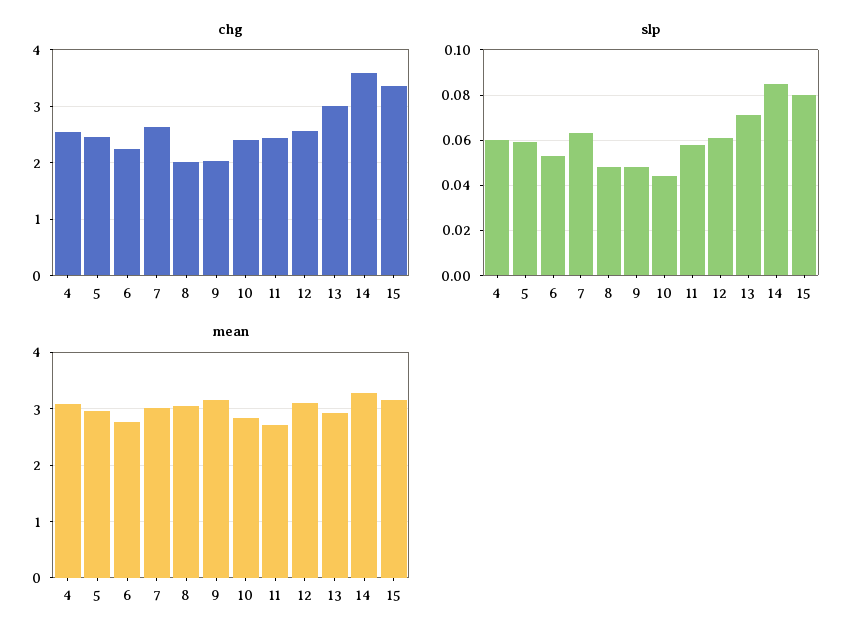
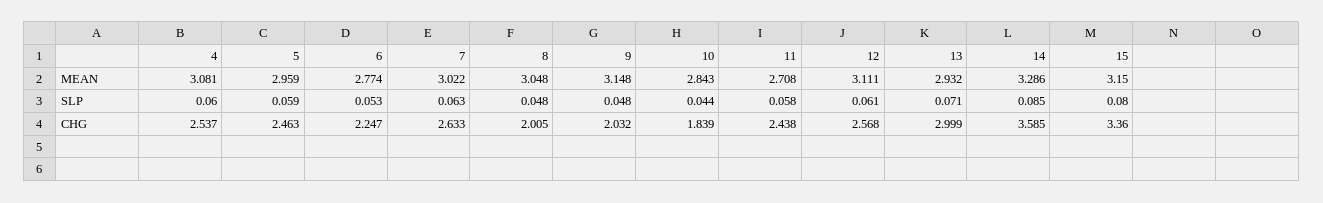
  {
    "chg": {
      "4": 2.537,
      "5": 2.463,
      "6": 2.247,
      "7": 2.633,
      "8": 2.005,
      "9": 2.032,
-     "10": 2.4,
+     "10": 1.839,
      "11": 2.438,
      "12": 2.568,
      "13": 2.999,
      "14": 3.585,
      "15": 3.36
    },
    "slp": {
      "4": 0.06,
      "5": 0.059,
      "6": 0.053,
      "7": 0.063,
      "8": 0.048,
      "9": 0.048,
      "10": 0.044,
      "11": 0.058,
      "12": 0.061,
      "13": 0.071,
      "14": 0.085,
      "15": 0.08
    },
    "mean": {
      "4": 3.081,
      "5": 2.959,
      "6": 2.774,
      "7": 3.022,
      "8": 3.048,
      "9": 3.148,
      "10": 2.843,
      "11": 2.708,
      "12": 3.111,
      "13": 2.932,
      "14": 3.286,
      "15": 3.15
    }
  }

